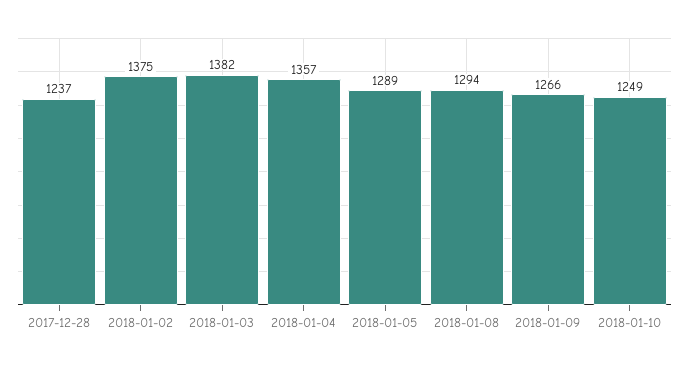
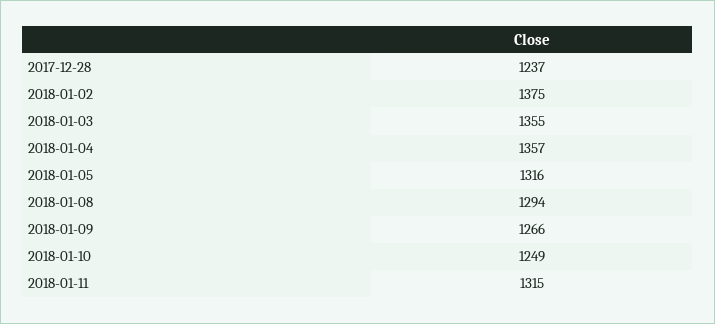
  {
    "2017-12-28": 1237,
    "2018-01-02": 1375,
-   "2018-01-03": 1382,
+   "2018-01-03": 1355,
    "2018-01-04": 1357,
-   "2018-01-05": 1289,
+   "2018-01-05": 1316,
    "2018-01-08": 1294,
    "2018-01-09": 1266,
-   "2018-01-10": 1249
+   "2018-01-10": 1249,
+   "2018-01-11": 1315
  }

